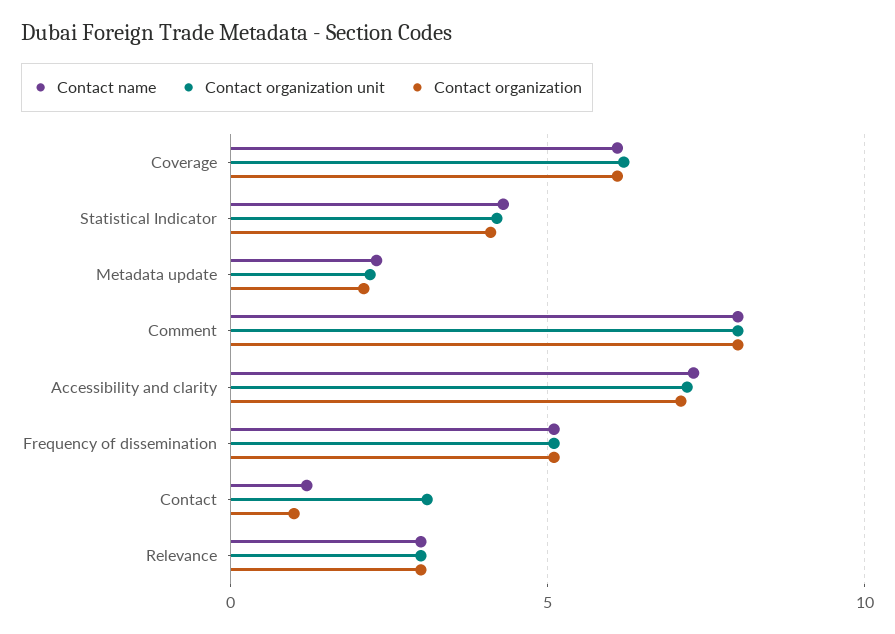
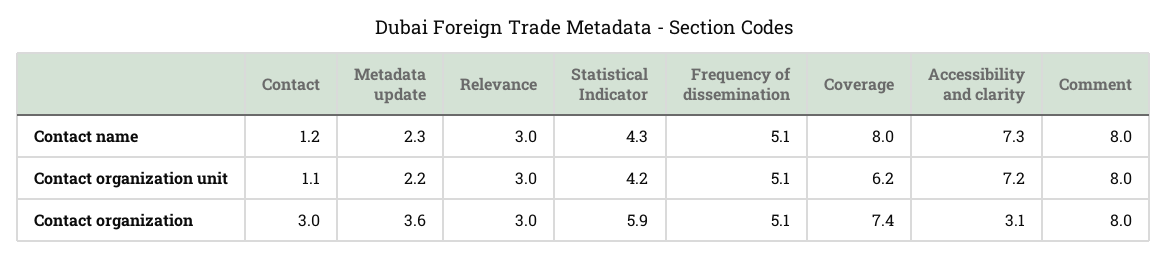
  {
    "Contact name": {
-     "Coverage": 6,
+     "Coverage": 8,
      "Statistical Indicator": 4.3,
      "Metadata update": 2.3,
      "Comment": 8,
      "Accessibility and clarity": 7.3,
      "Frequency of dissemination": 5.1,
      "Contact": 1.2,
      "Relevance": 3
    },
    "Contact organization unit": {
      "Coverage": 6.2,
      "Statistical Indicator": 4.2,
      "Metadata update": 2.2,
      "Comment": 8,
      "Accessibility and clarity": 7.2,
      "Frequency of dissemination": 5.1,
-     "Contact": 3,
+     "Contact": 1.1,
      "Relevance": 3
    },
    "Contact organization": {
-     "Coverage": 6,
+     "Coverage": 7.4,
-     "Statistical Indicator": 4,
+     "Statistical Indicator": 5.9,
-     "Metadata update": 2,
+     "Metadata update": 3.6,
      "Comment": 8,
-     "Accessibility and clarity": 7,
+     "Accessibility and clarity": 3.1,
      "Frequency of dissemination": 5.1,
-     "Contact": 1,
+     "Contact": 3,
      "Relevance": 3
    }
  }

